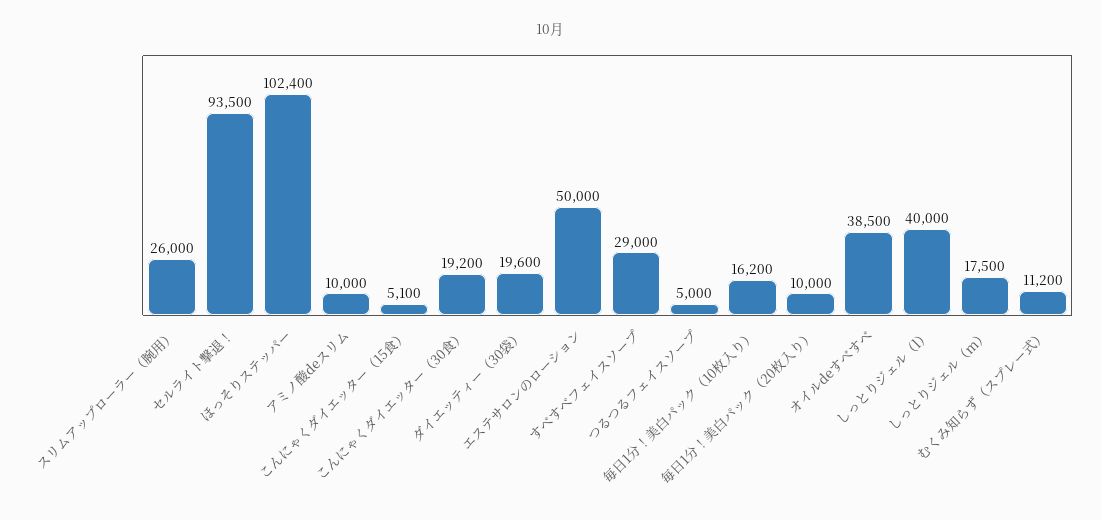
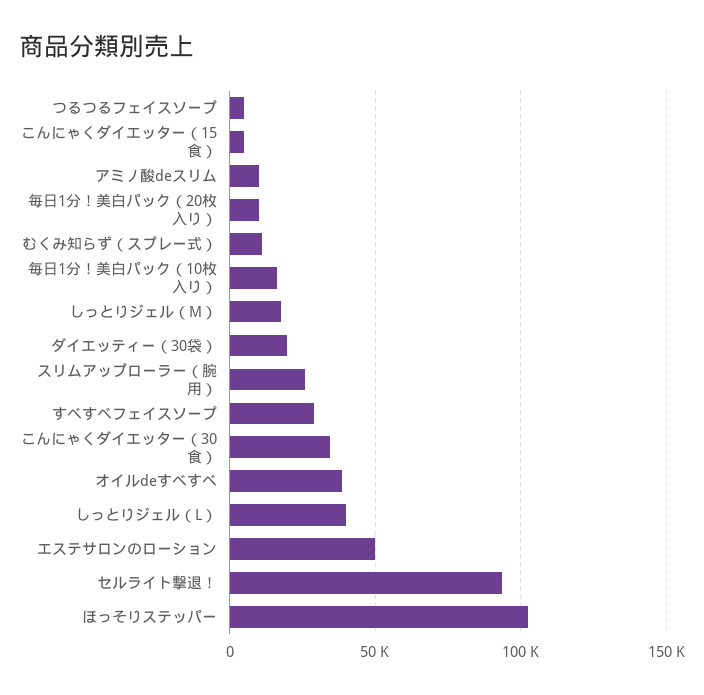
  {
    "スリムアップローラー（腕用）": 26000,
    "セルライト撃退！": 93500,
    "ほっそりステッパー": 102400,
    "アミノ酸deスリム": 10000,
    "こんにゃくダイエッター（15食）": 5100,
-   "こんにゃくダイエッター（30食）": 19200,
+   "こんにゃくダイエッター（30食）": 35000,
    "ダイエッティー（30袋）": 19600,
    "エステサロンのローション": 50000,
    "すべすべフェイスソープ": 29000,
    "つるつるフェイスソープ": 5000,
    "毎日1分！美白パック（10枚入り）": 16200,
    "毎日1分！美白パック（20枚入り）": 10000,
    "オイルdeすべすべ": 38500,
    "しっとりジェル（l）": 40000,
    "しっとりジェル（m）": 17500,
    "むくみ知らず（スプレー式）": 11200
  }

